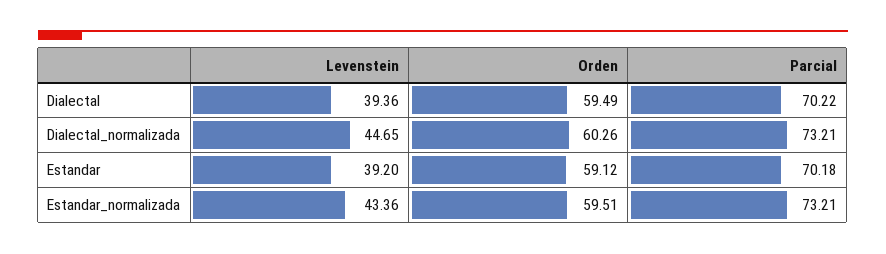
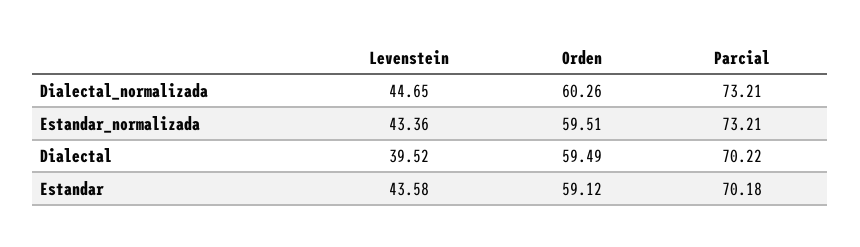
  {
    "Levenstein": {
-     "Dialectal": 39.36,
+     "Dialectal": 39.52,
      "Dialectal_normalizada": 44.65,
-     "Estandar": 39.2,
+     "Estandar": 43.58,
      "Estandar_normalizada": 43.36
    },
    "Orden": {
      "Dialectal": 59.49,
      "Dialectal_normalizada": 60.26,
      "Estandar": 59.12,
      "Estandar_normalizada": 59.51
    },
    "Parcial": {
      "Dialectal": 70.22,
      "Dialectal_normalizada": 73.21,
      "Estandar": 70.18,
      "Estandar_normalizada": 73.21
    }
  }

